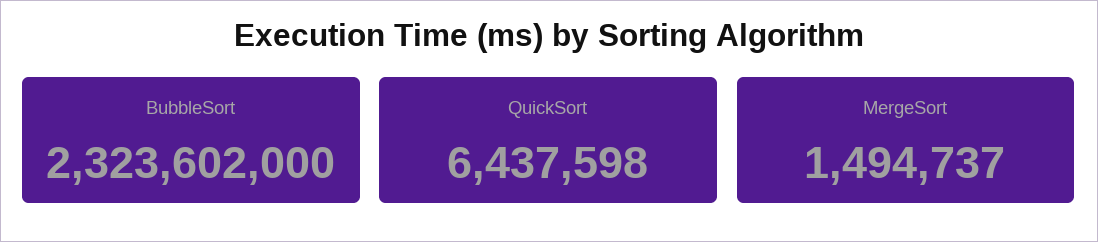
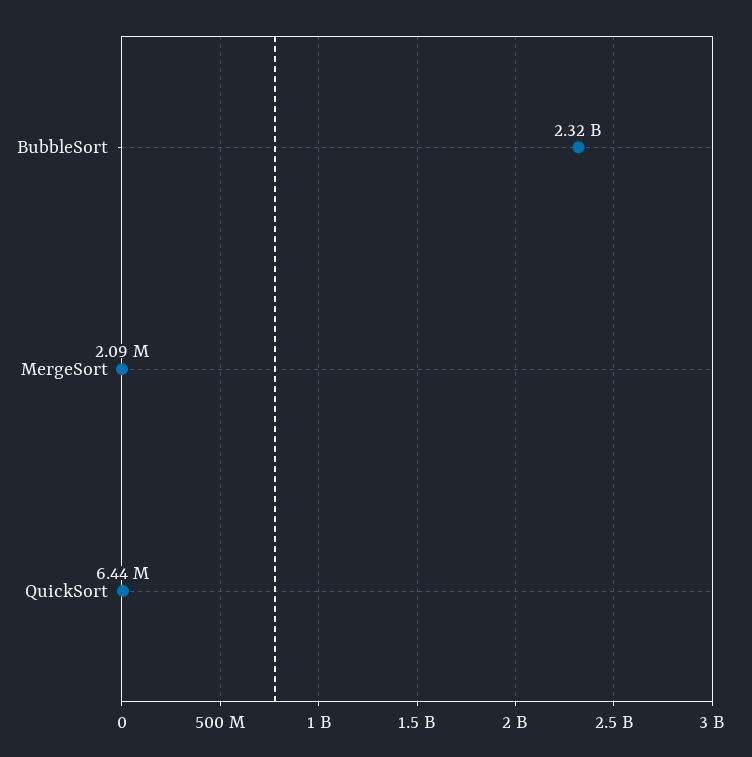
  {
    "BubbleSort": 2323602000,
    "QuickSort": 6437598,
-   "MergeSort": 1494737
+   "MergeSort": 2090000
  }

